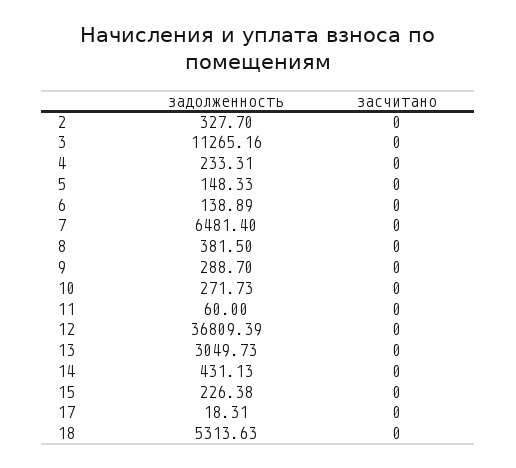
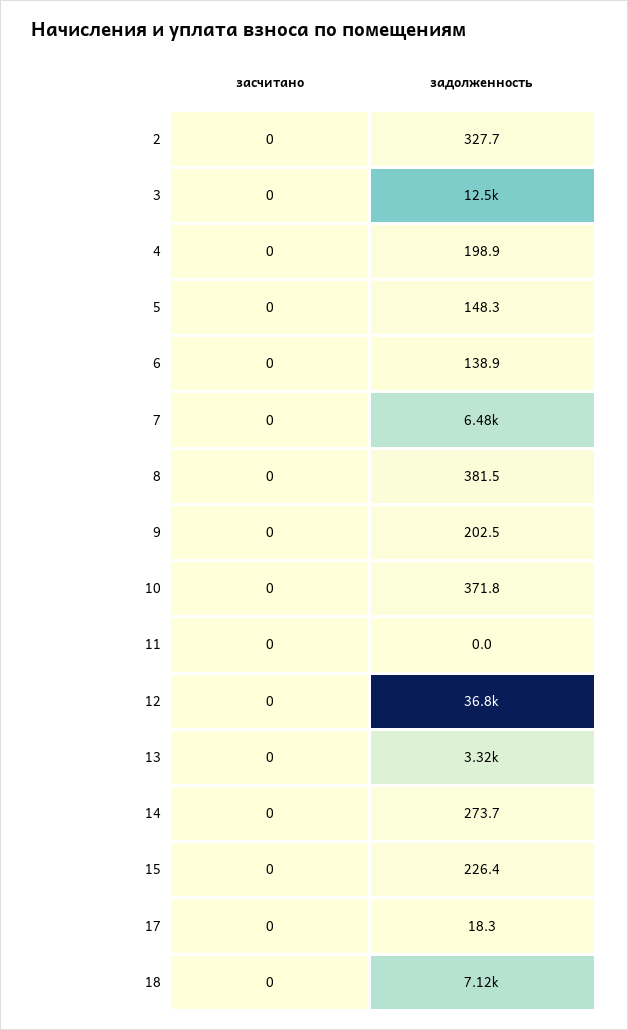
  {
    "задолженность": {
      "2": 327.7,
-     "3": 11265.16,
+     "3": 12500,
-     "4": 233.31,
+     "4": 198.9,
      "5": 148.33,
      "6": 138.89,
      "7": 6481.4,
      "8": 381.5,
-     "9": 288.7,
+     "9": 202.5,
-     "10": 271.73,
+     "10": 371.8,
-     "11": 60,
+     "11": 0,
      "12": 36809.39,
-     "13": 3049.73,
+     "13": 3320,
-     "14": 431.13,
+     "14": 273.7,
      "15": 226.38,
      "17": 18.31,
-     "18": 5313.63
+     "18": 7120
    },
    "засчитано": {
      "2": 0,
      "3": 0,
      "4": 0,
      "5": 0,
      "6": 0,
      "7": 0,
      "8": 0,
      "9": 0,
      "10": 0,
      "11": 0,
      "12": 0,
      "13": 0,
      "14": 0,
      "15": 0,
      "17": 0,
      "18": 0
    }
  }

